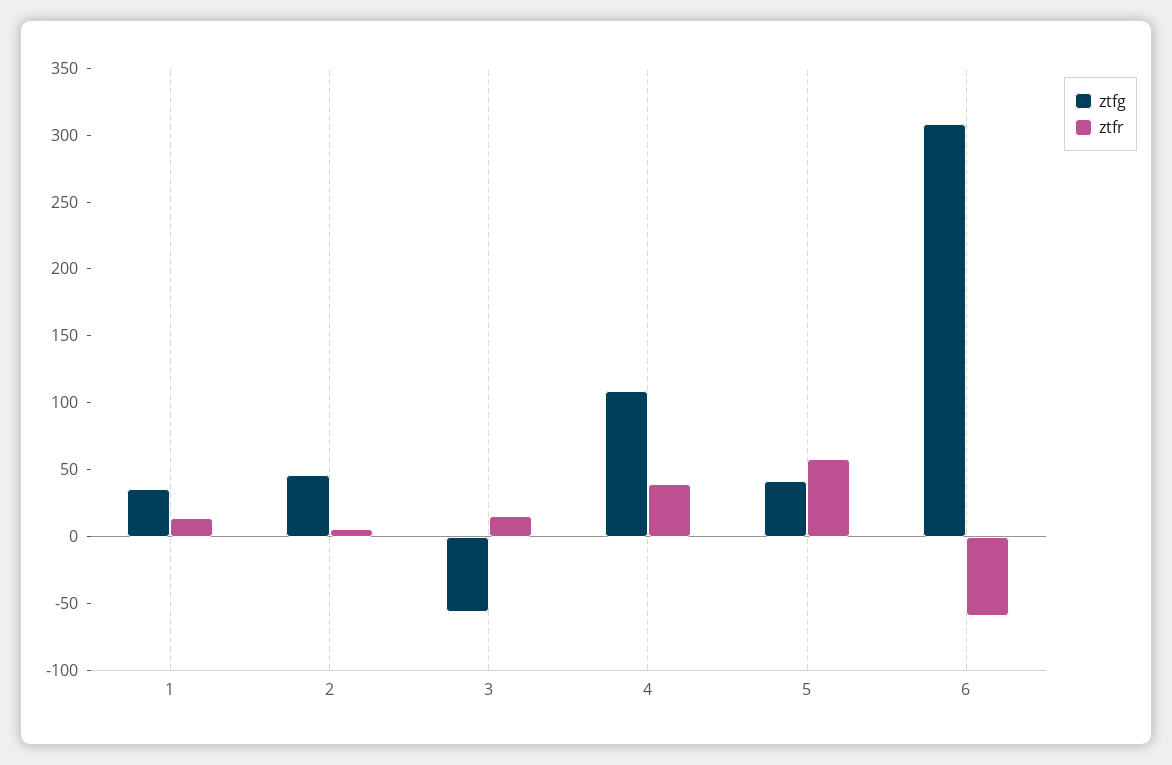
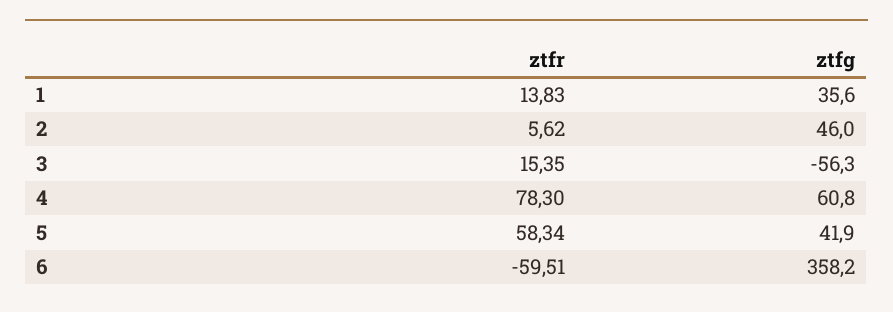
  {
    "ztfg": {
      "1": 35.6,
      "2": 46,
      "3": -56.3,
-     "4": 110,
+     "4": 60.8,
      "5": 41.9,
-     "6": 310
+     "6": 358.2
    },
    "ztfr": {
      "1": 13.83,
      "2": 5.62,
      "3": 15.35,
-     "4": 40,
+     "4": 78.3,
      "5": 58.34,
      "6": -59.51
    }
  }

